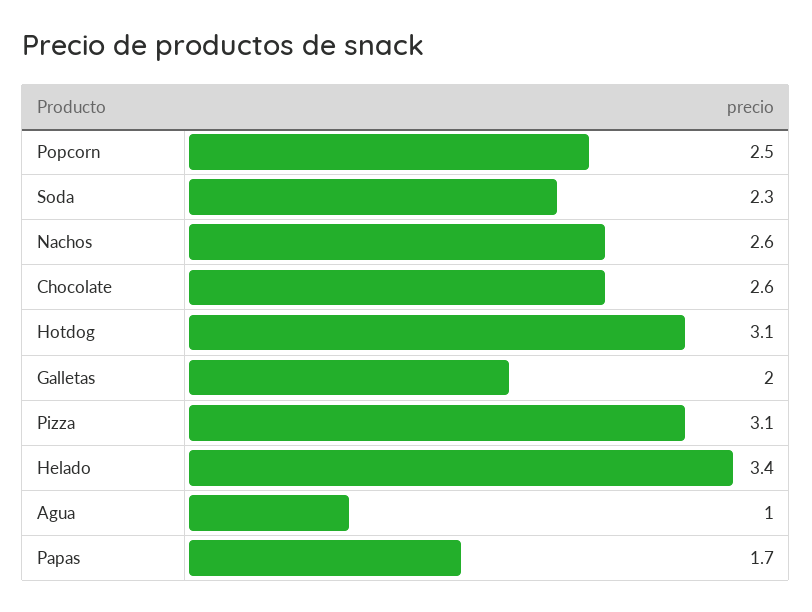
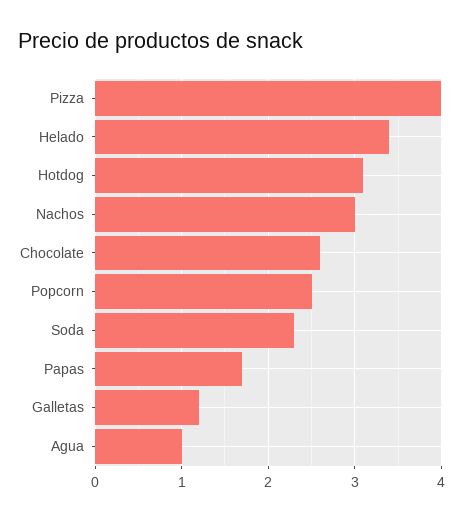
  {
    "Popcorn": 2.5,
    "Soda": 2.3,
-   "Nachos": 2.6,
+   "Nachos": 3,
    "Chocolate": 2.6,
    "Hotdog": 3.1,
-   "Galletas": 2,
+   "Galletas": 1.2,
-   "Pizza": 3.1,
+   "Pizza": 4,
    "Helado": 3.4,
    "Agua": 1,
    "Papas": 1.7
  }

